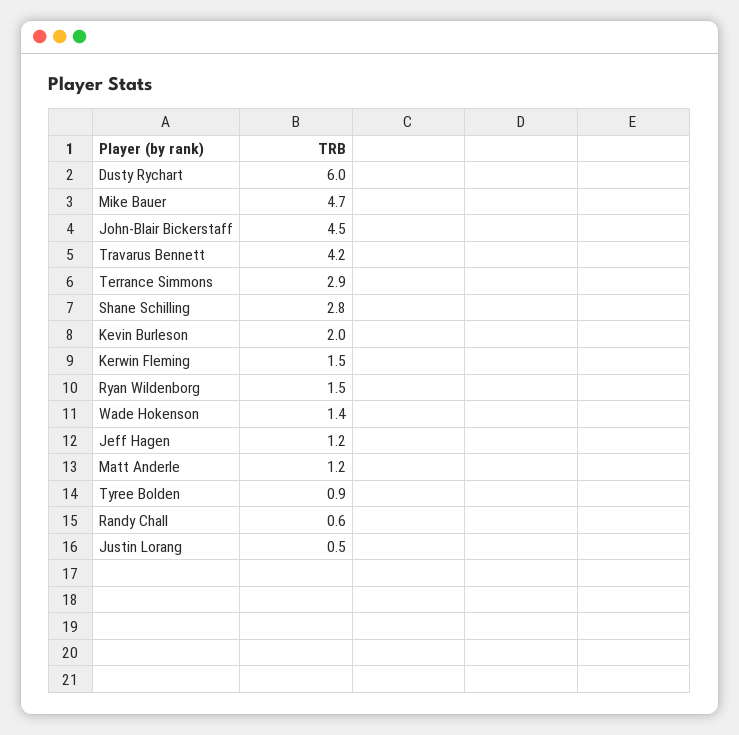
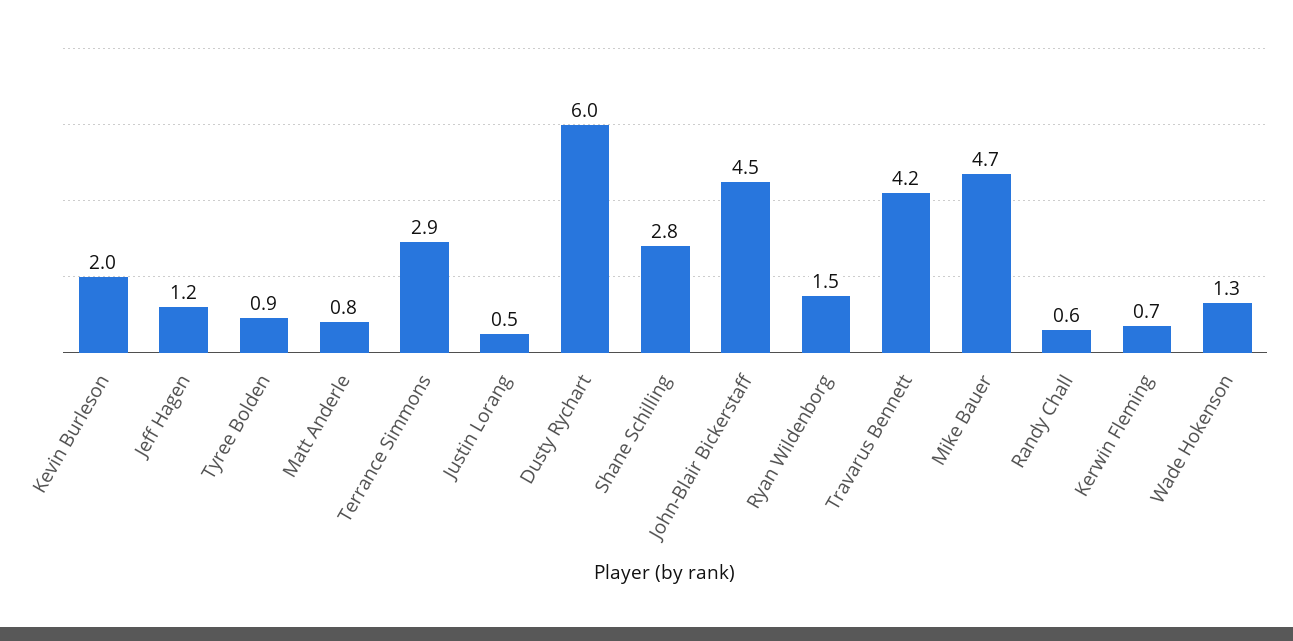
  {
    "Dusty Rychart": 6,
    "Mike Bauer": 4.7,
    "John-Blair Bickerstaff": 4.5,
    "Travarus Bennett": 4.2,
    "Terrance Simmons": 2.9,
    "Shane Schilling": 2.8,
    "Kevin Burleson": 2,
-   "Kerwin Fleming": 1.5,
+   "Kerwin Fleming": 0.7,
    "Ryan Wildenborg": 1.5,
-   "Wade Hokenson": 1.4,
+   "Wade Hokenson": 1.3,
    "Jeff Hagen": 1.2,
-   "Matt Anderle": 1.2,
+   "Matt Anderle": 0.8,
    "Tyree Bolden": 0.9,
    "Randy Chall": 0.6,
    "Justin Lorang": 0.5
  }

